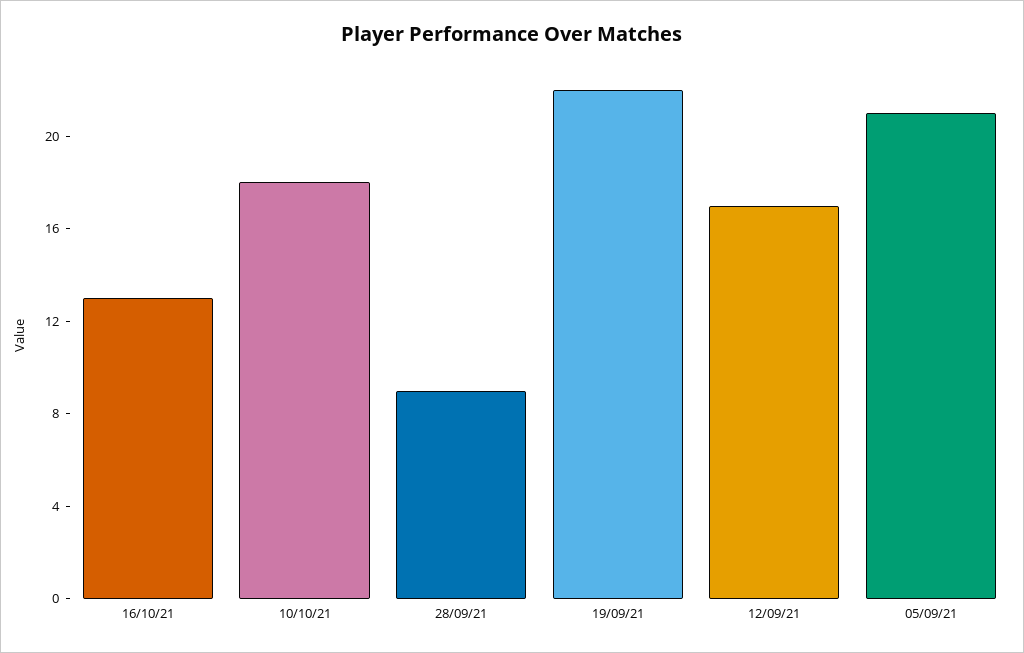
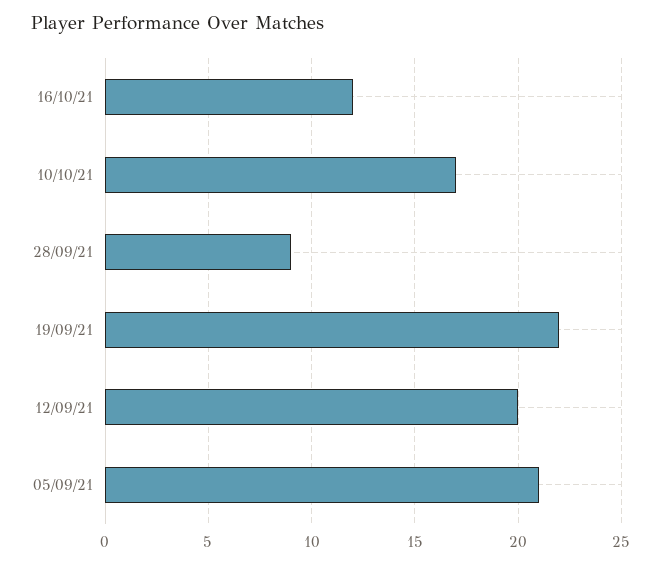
  {
-   "16/10/21": 13,
+   "16/10/21": 12,
-   "10/10/21": 18,
+   "10/10/21": 17,
    "28/09/21": 9,
    "19/09/21": 22,
-   "12/09/21": 17,
+   "12/09/21": 20,
    "05/09/21": 21
  }

